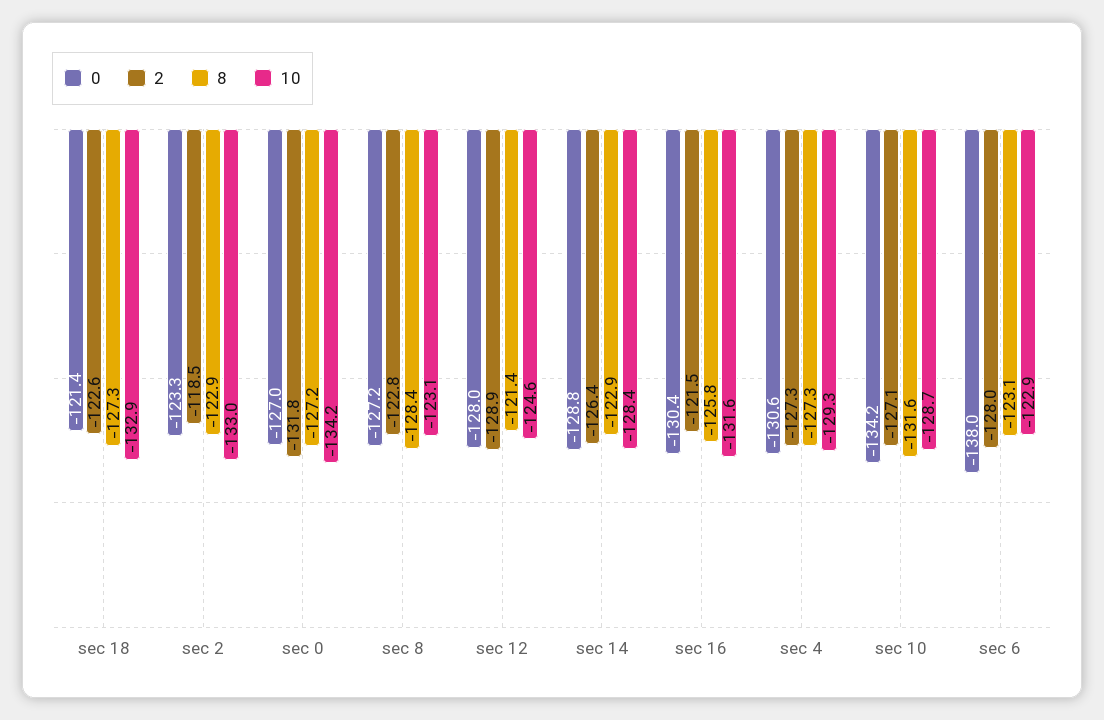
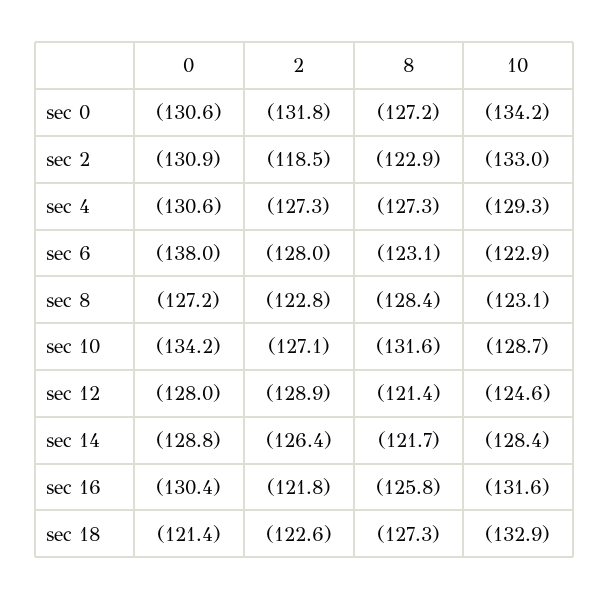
  {
    "0": {
      "sec 18": -121.4,
-     "sec 2": -123.3,
+     "sec 2": -130.9,
-     "sec 0": -127,
+     "sec 0": -130.6,
      "sec 8": -127.2,
      "sec 12": -128,
      "sec 14": -128.8,
      "sec 16": -130.4,
      "sec 4": -130.6,
      "sec 10": -134.2,
      "sec 6": -138
    },
    "2": {
      "sec 18": -122.6,
      "sec 2": -118.5,
      "sec 0": -131.8,
      "sec 8": -122.8,
      "sec 12": -128.9,
      "sec 14": -126.4,
-     "sec 16": -121.5,
+     "sec 16": -121.8,
      "sec 4": -127.3,
      "sec 10": -127.1,
      "sec 6": -128
    },
    "8": {
      "sec 18": -127.3,
      "sec 2": -122.9,
      "sec 0": -127.2,
      "sec 8": -128.4,
      "sec 12": -121.4,
-     "sec 14": -122.9,
+     "sec 14": -121.7,
      "sec 16": -125.8,
      "sec 4": -127.3,
      "sec 10": -131.6,
      "sec 6": -123.1
    },
    "10": {
      "sec 18": -132.9,
      "sec 2": -133,
      "sec 0": -134.2,
      "sec 8": -123.1,
      "sec 12": -124.6,
      "sec 14": -128.4,
      "sec 16": -131.6,
      "sec 4": -129.3,
      "sec 10": -128.7,
      "sec 6": -122.9
    }
  }

